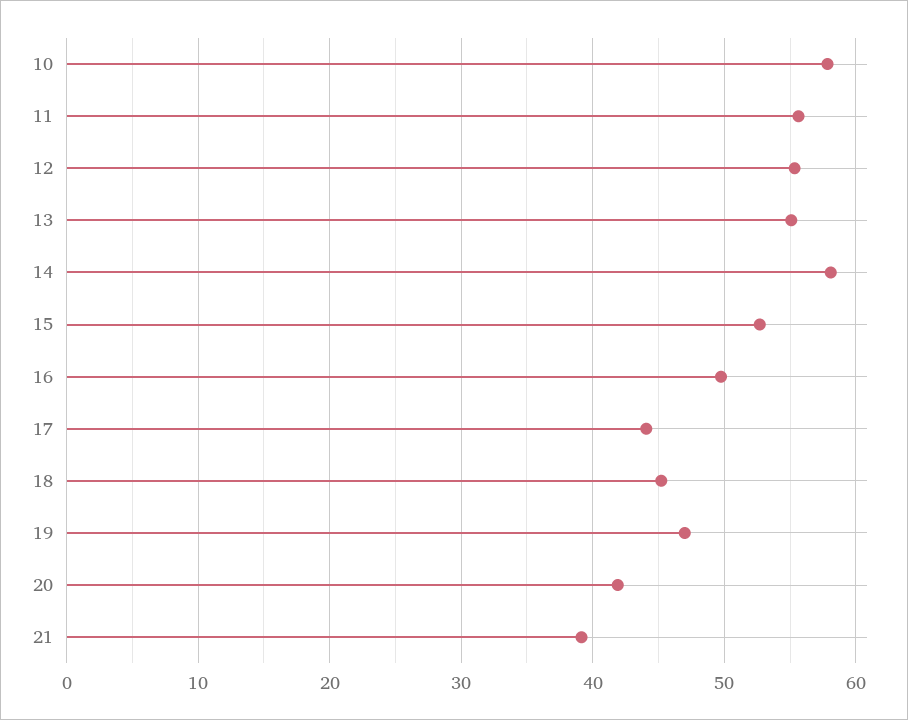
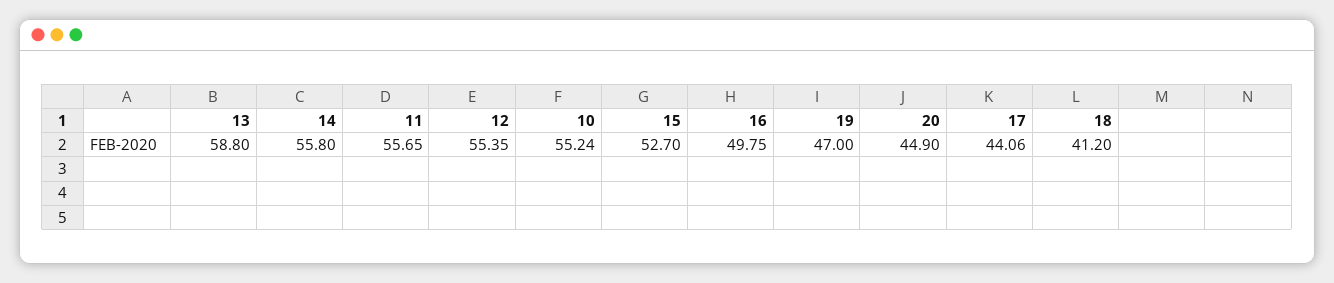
  {
-   "10": 58,
+   "10": 55.24,
    "11": 55.65,
    "12": 55.35,
-   "13": 55,
+   "13": 58.8,
-   "14": 58,
+   "14": 55.8,
    "15": 52.7,
    "16": 49.75,
    "17": 44.06,
-   "18": 45,
+   "18": 41.2,
    "19": 47,
-   "20": 42,
+   "20": 44.9
-   "21": 39
  }

